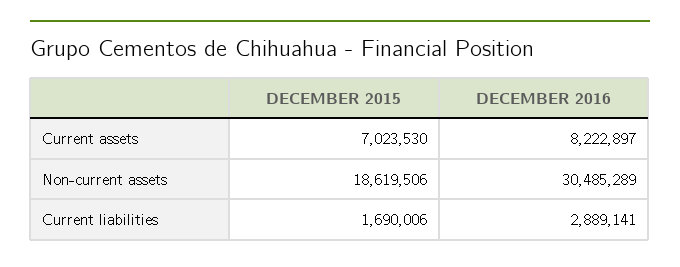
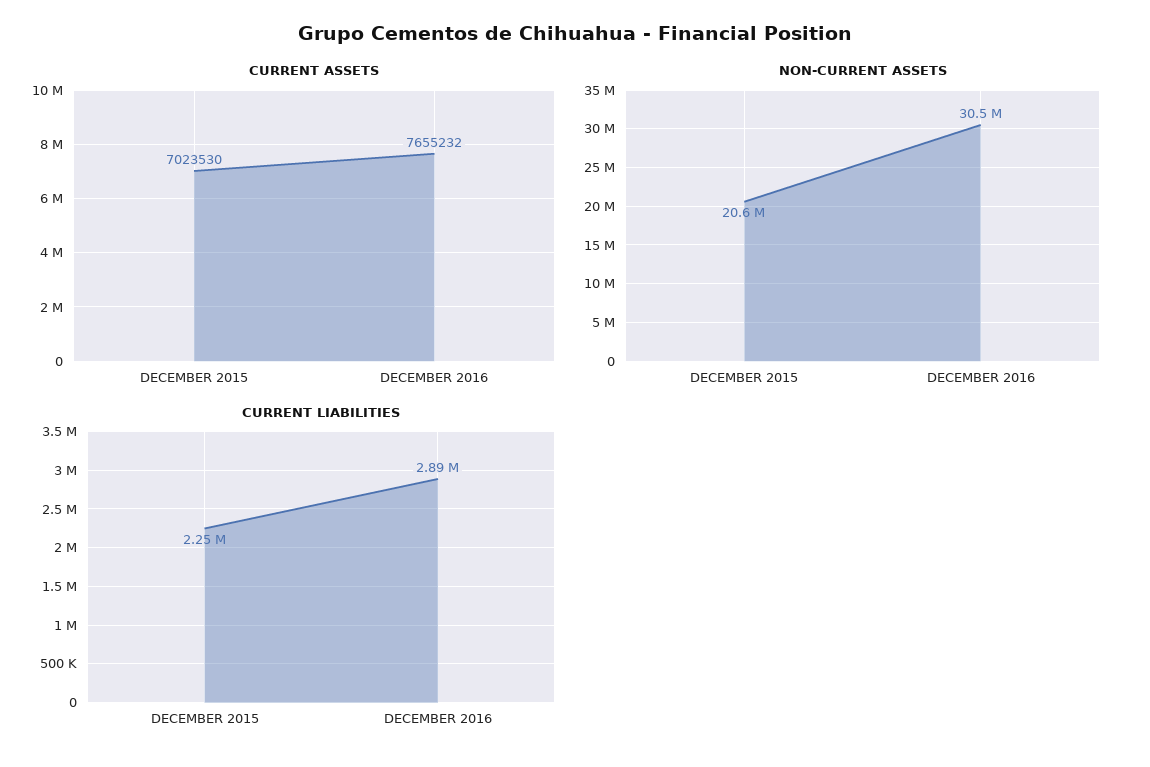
  {
    "Current assets": {
      "DECEMBER 2015": 7023530,
-     "DECEMBER 2016": 8222897
+     "DECEMBER 2016": 7655232
    },
    "Non-current assets": {
-     "DECEMBER 2015": 18619506,
+     "DECEMBER 2015": 20600000,
      "DECEMBER 2016": 30485289
    },
    "Current liabilities": {
-     "DECEMBER 2015": 1690006,
+     "DECEMBER 2015": 2250000,
      "DECEMBER 2016": 2889141
    }
  }

